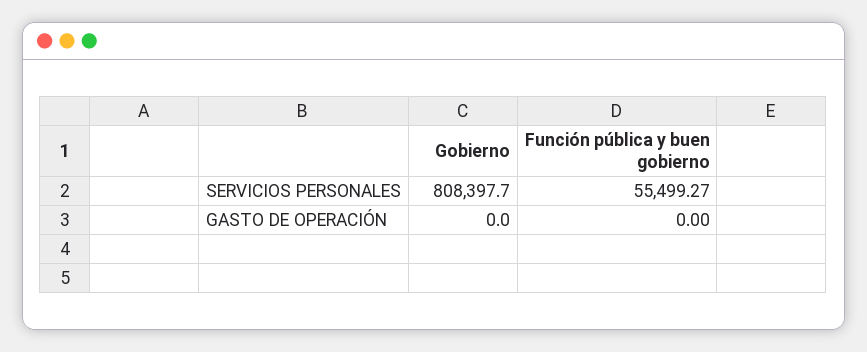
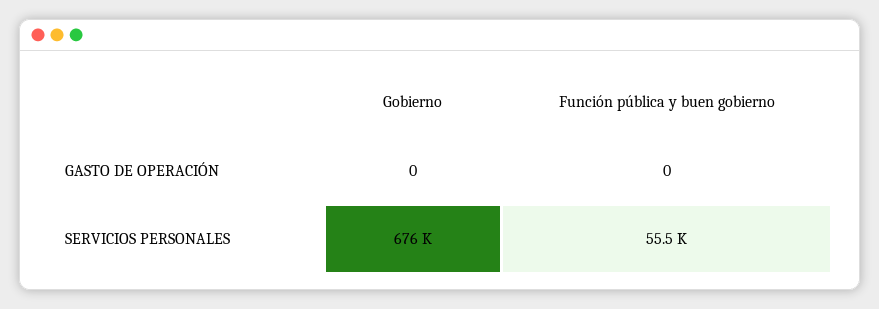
  {
    "Gobierno": {
-     "SERVICIOS PERSONALES": 808397.7,
+     "SERVICIOS PERSONALES": 676000,
      "GASTO DE OPERACIÓN": 0
    },
    "Función pública y buen gobierno": {
      "SERVICIOS PERSONALES": 55499.27,
      "GASTO DE OPERACIÓN": 0
    }
  }

